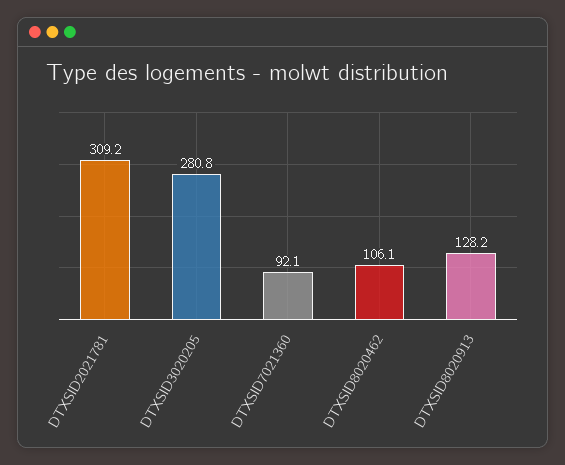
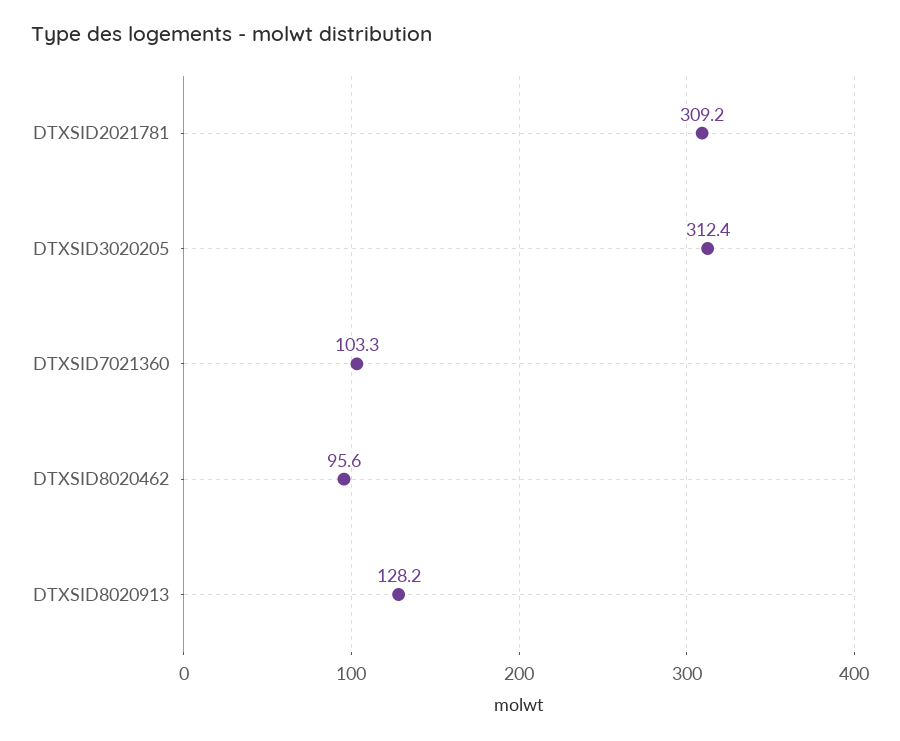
  {
    "DTXSID2021781": 309.2,
-   "DTXSID3020205": 280.8,
+   "DTXSID3020205": 312.4,
-   "DTXSID7021360": 92.1,
+   "DTXSID7021360": 103.3,
-   "DTXSID8020462": 106.1,
+   "DTXSID8020462": 95.6,
    "DTXSID8020913": 128.2
  }

